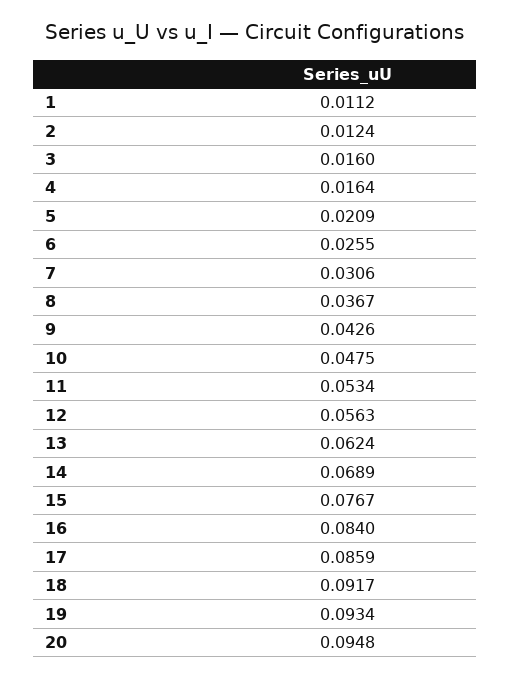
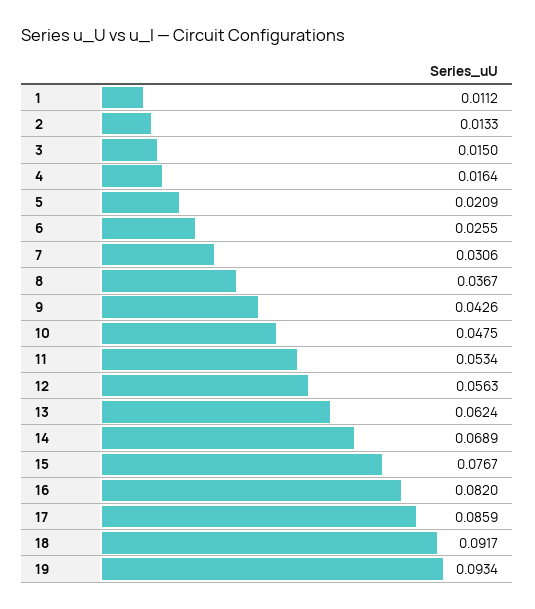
  {
    "1": 0.0112,
-   "2": 0.0124,
+   "2": 0.0133,
-   "3": 0.016,
+   "3": 0.015,
    "4": 0.0164,
    "5": 0.0209,
    "6": 0.0255,
    "7": 0.0306,
    "8": 0.0367,
    "9": 0.0426,
    "10": 0.0475,
    "11": 0.0534,
    "12": 0.0563,
    "13": 0.0624,
    "14": 0.0689,
    "15": 0.0767,
-   "16": 0.084,
+   "16": 0.082,
    "17": 0.0859,
    "18": 0.0917,
-   "19": 0.0934,
+   "19": 0.0934
-   "20": 0.0948
  }

